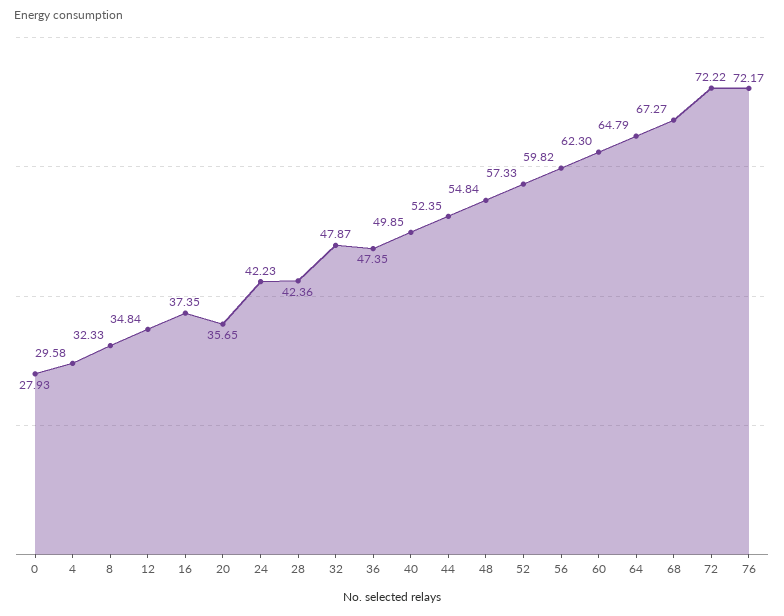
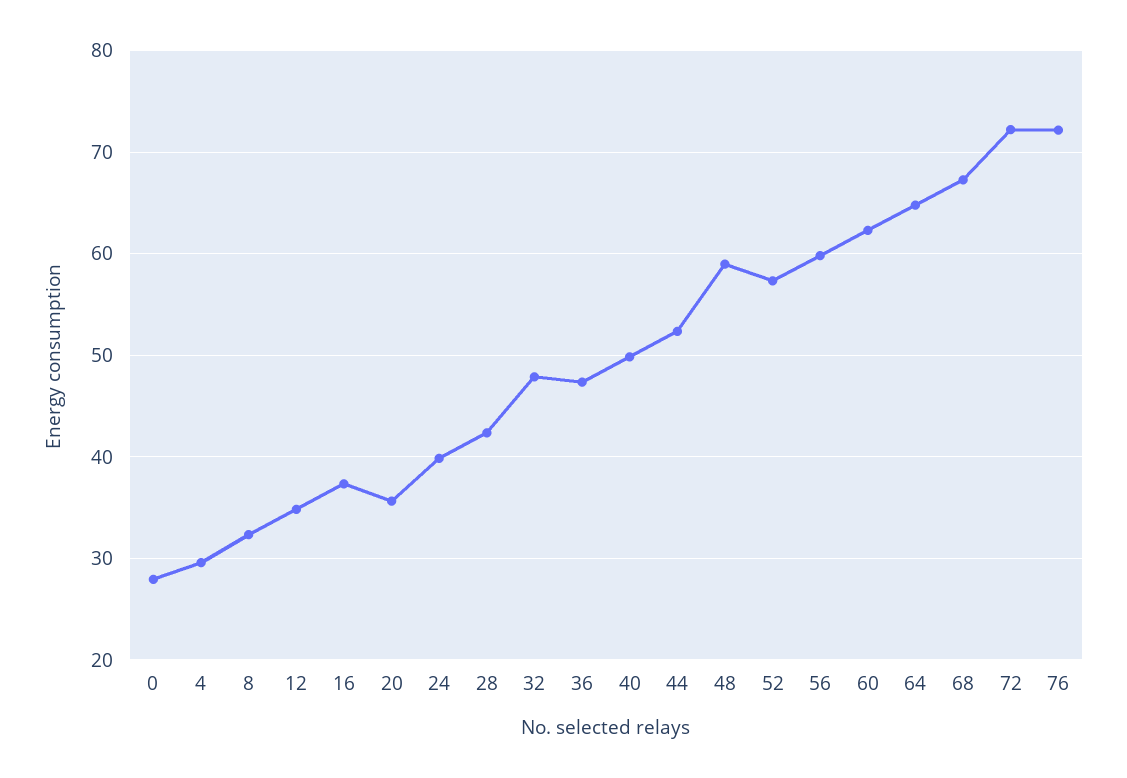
  {
    "0": 27.93,
    "4": 29.58,
    "8": 32.33,
    "12": 34.84,
    "16": 37.35,
    "20": 35.65,
-   "24": 42.23,
+   "24": 40,
    "28": 42.36,
    "32": 47.87,
    "36": 47.35,
    "40": 49.85,
    "44": 52.35,
-   "48": 54.84,
+   "48": 59,
    "52": 57.33,
    "56": 59.82,
    "60": 62.3,
    "64": 64.79,
    "68": 67.27,
    "72": 72.22,
    "76": 72.17
  }

